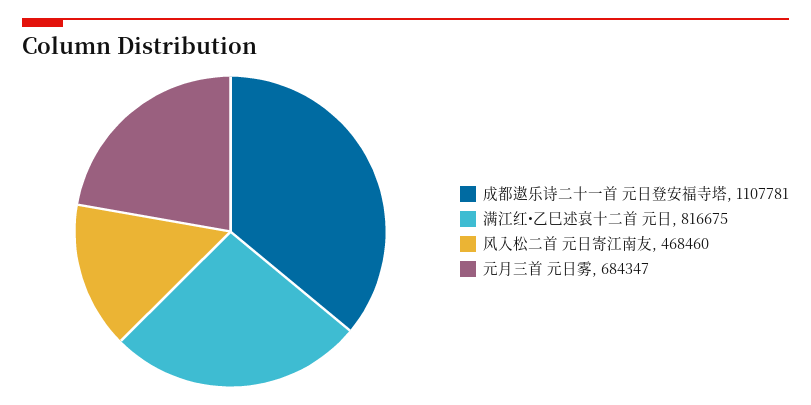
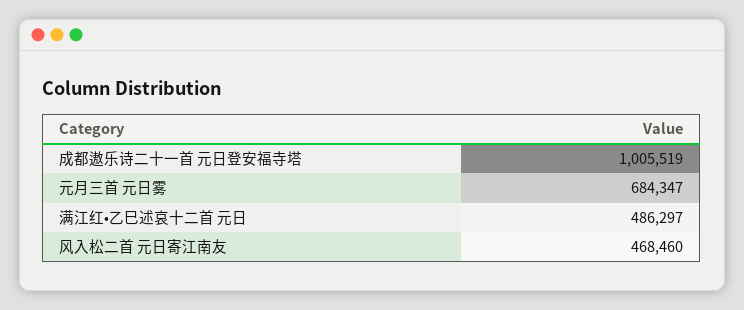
  {
-   "成都遨乐诗二十一首 元日登安福寺塔": 1107781,
+   "成都遨乐诗二十一首 元日登安福寺塔": 1005519,
-   "满江红•乙巳述哀十二首 元日": 816675,
+   "满江红•乙巳述哀十二首 元日": 486297,
    "风入松二首 元日寄江南友": 468460,
    "元月三首 元日雾": 684347
  }

